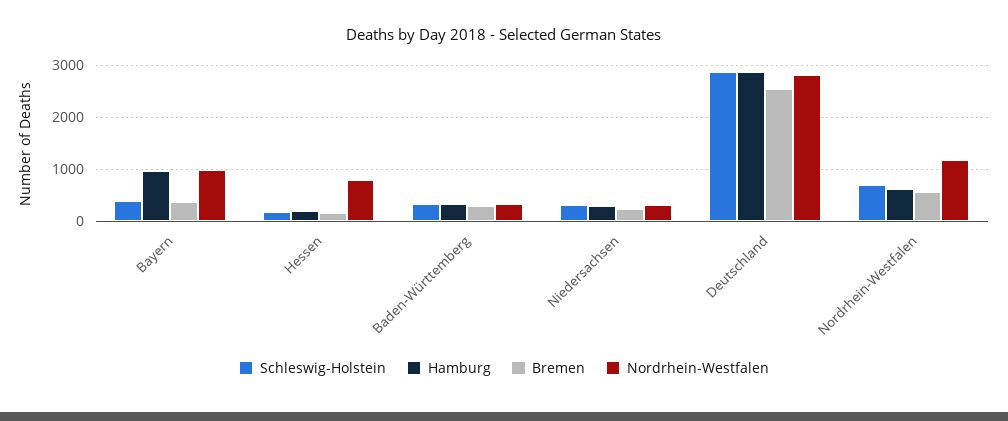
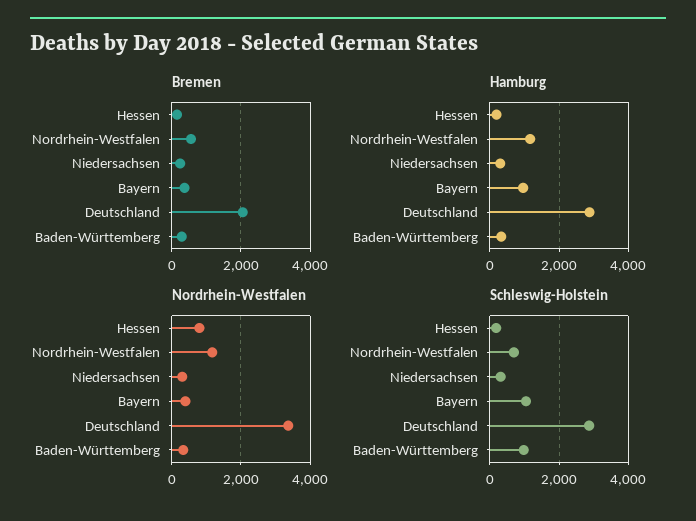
  {
    "Schleswig-Holstein": {
-     "Bayern": 400,
+     "Bayern": 1000,
      "Hessen": 200,
-     "Baden-Württemberg": 400,
+     "Baden-Württemberg": 1000,
      "Niedersachsen": 400,
      "Deutschland": 2800,
      "Nordrhein-Westfalen": 600
    },
    "Hamburg": {
      "Bayern": 1000,
      "Hessen": 200,
      "Baden-Württemberg": 400,
      "Niedersachsen": 400,
      "Deutschland": 2800,
-     "Nordrhein-Westfalen": 600
+     "Nordrhein-Westfalen": 1200
    },
    "Bremen": {
      "Bayern": 400,
      "Hessen": 200,
      "Baden-Württemberg": 200,
      "Niedersachsen": 200,
-     "Deutschland": 2600,
+     "Deutschland": 2000,
      "Nordrhein-Westfalen": 600
    },
    "Nordrhein-Westfalen": {
-     "Bayern": 1000,
+     "Bayern": 400,
      "Hessen": 800,
      "Baden-Württemberg": 400,
      "Niedersachsen": 400,
-     "Deutschland": 2800,
+     "Deutschland": 3400,
      "Nordrhein-Westfalen": 1200
    }
  }

